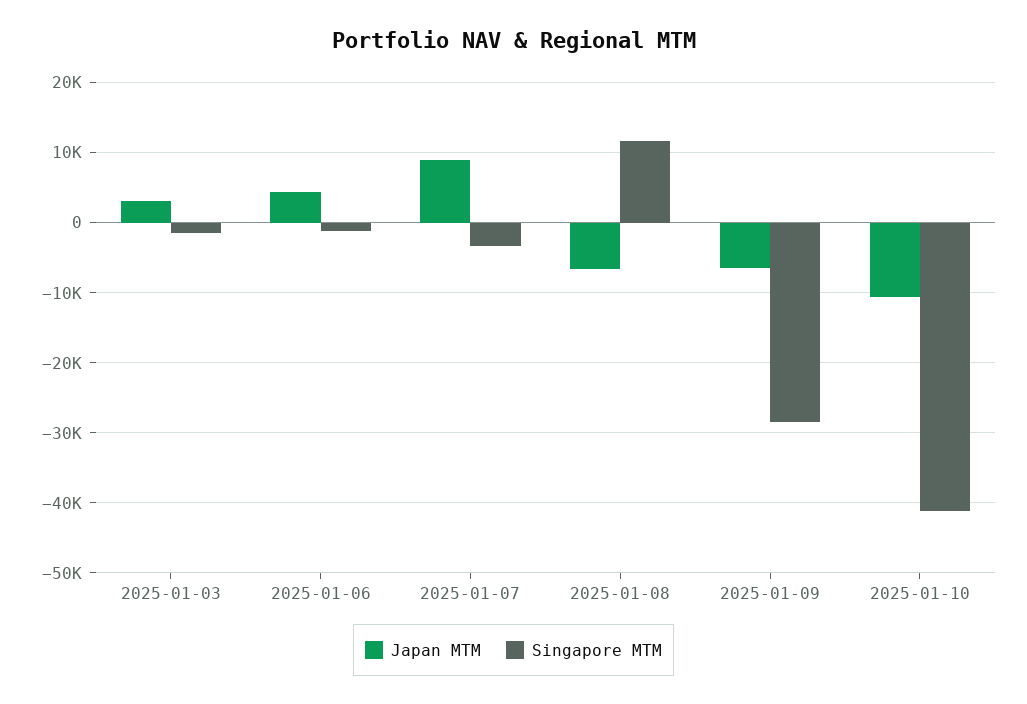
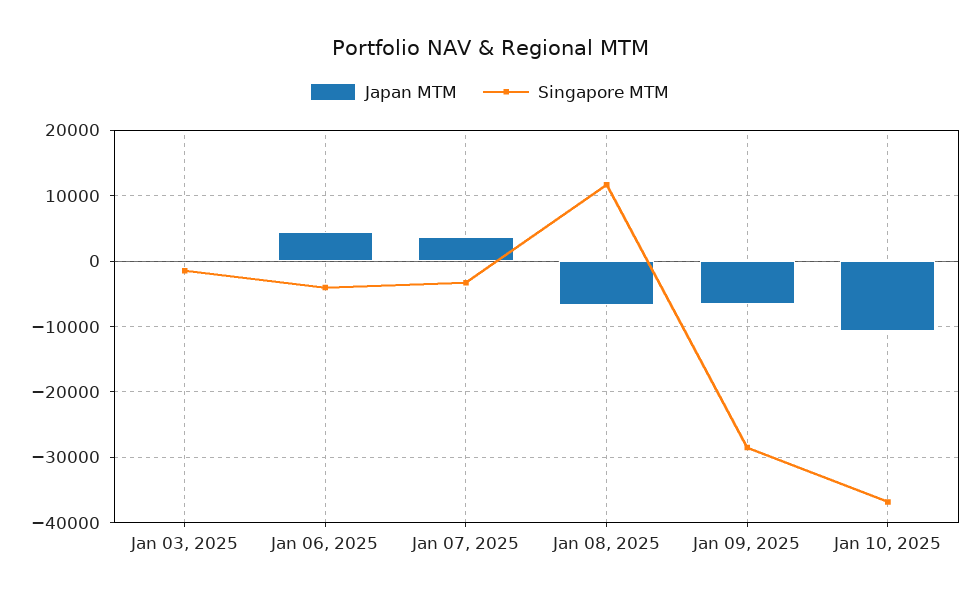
  {
    "Japan MTM": {
-     "2025-01-03": 3000,
+     "2025-01-03": 0,
      "2025-01-06": 4000,
-     "2025-01-07": 9000,
+     "2025-01-07": 4000,
      "2025-01-08": -7000,
      "2025-01-09": -7000,
      "2025-01-10": -11000
    },
    "Singapore MTM": {
      "2025-01-03": -1000,
-     "2025-01-06": -1000,
+     "2025-01-06": -4000,
      "2025-01-07": -3000,
      "2025-01-08": 12000,
      "2025-01-09": -29000,
-     "2025-01-10": -41000
+     "2025-01-10": -37000
    }
  }

